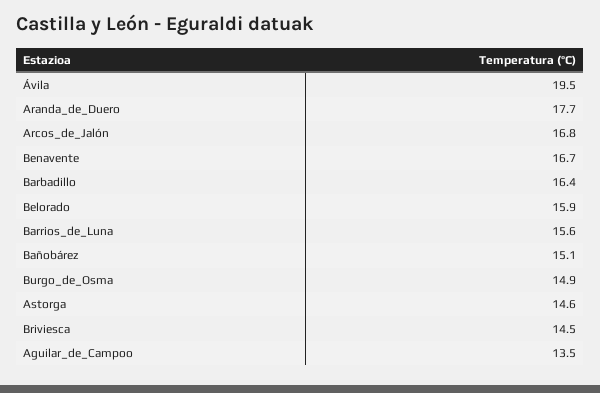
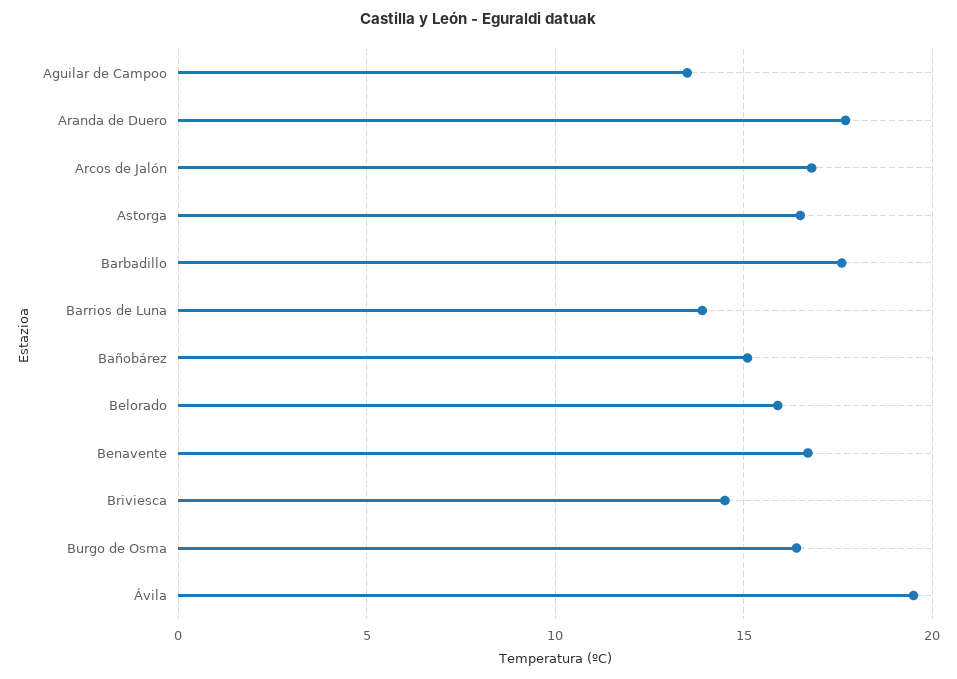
  {
    "Ávila": 19.5,
    "Aranda_de_Duero": 17.7,
    "Arcos_de_Jalón": 16.8,
    "Benavente": 16.7,
-   "Barbadillo": 16.4,
+   "Barbadillo": 17.5,
    "Belorado": 15.9,
-   "Barrios_de_Luna": 15.6,
+   "Barrios_de_Luna": 14,
    "Bañobárez": 15.1,
-   "Burgo_de_Osma": 14.9,
+   "Burgo_de_Osma": 16.5,
-   "Astorga": 14.6,
+   "Astorga": 16.5,
    "Briviesca": 14.5,
    "Aguilar_de_Campoo": 13.5
  }

